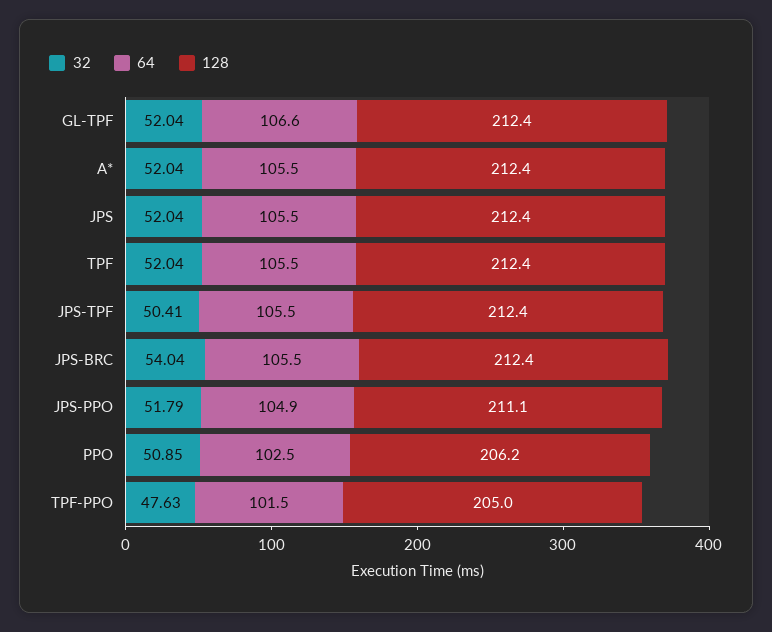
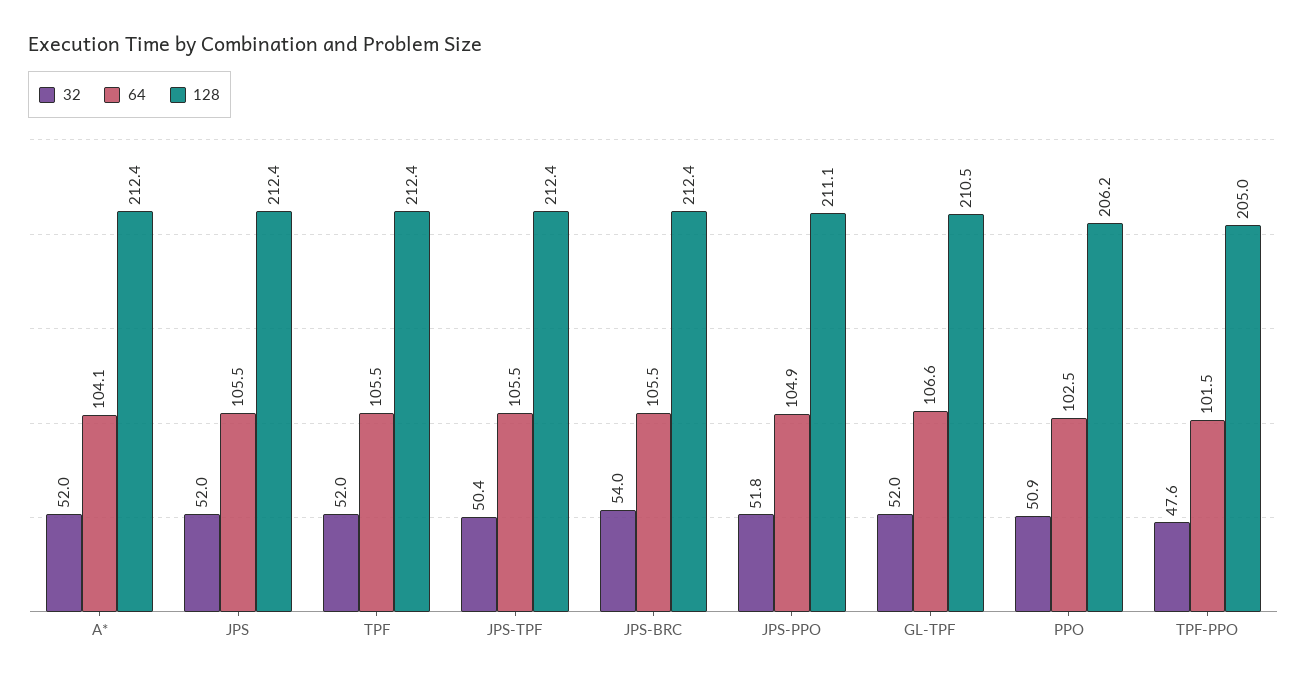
  {
    "32": {
      "GL-TPF": 52.04,
      "A*": 52.04,
      "JPS": 52.04,
      "TPF": 52.04,
      "JPS-TPF": 50.41,
      "JPS-BRC": 54.04,
      "JPS-PPO": 51.79,
      "PPO": 50.85,
      "TPF-PPO": 47.63
    },
    "64": {
      "GL-TPF": 106.6,
-     "A*": 105.5,
+     "A*": 104.1,
      "JPS": 105.5,
      "TPF": 105.5,
      "JPS-TPF": 105.5,
      "JPS-BRC": 105.5,
      "JPS-PPO": 104.9,
      "PPO": 102.5,
      "TPF-PPO": 101.5
    },
    "128": {
-     "GL-TPF": 212.4,
+     "GL-TPF": 210.5,
      "A*": 212.4,
      "JPS": 212.4,
      "TPF": 212.4,
      "JPS-TPF": 212.4,
      "JPS-BRC": 212.4,
      "JPS-PPO": 211.1,
      "PPO": 206.2,
      "TPF-PPO": 205
    }
  }

